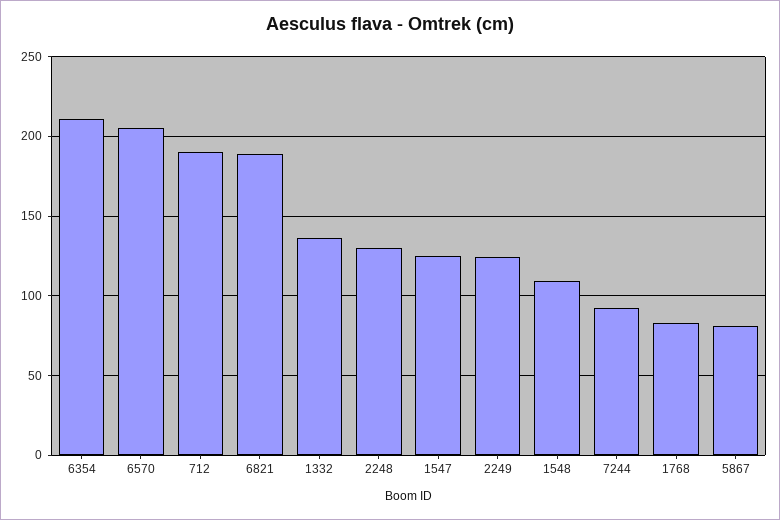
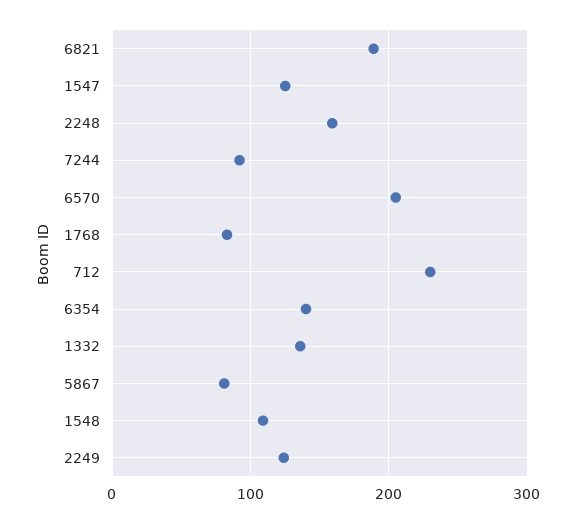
  {
-   "6354": 210,
+   "6354": 140,
    "6570": 205,
-   "712": 190,
+   "712": 230,
    "6821": 190,
    "1332": 135,
-   "2248": 130,
+   "2248": 160,
    "1547": 125,
    "2249": 125,
    "1548": 110,
    "7244": 90,
    "1768": 85,
    "5867": 80
  }

